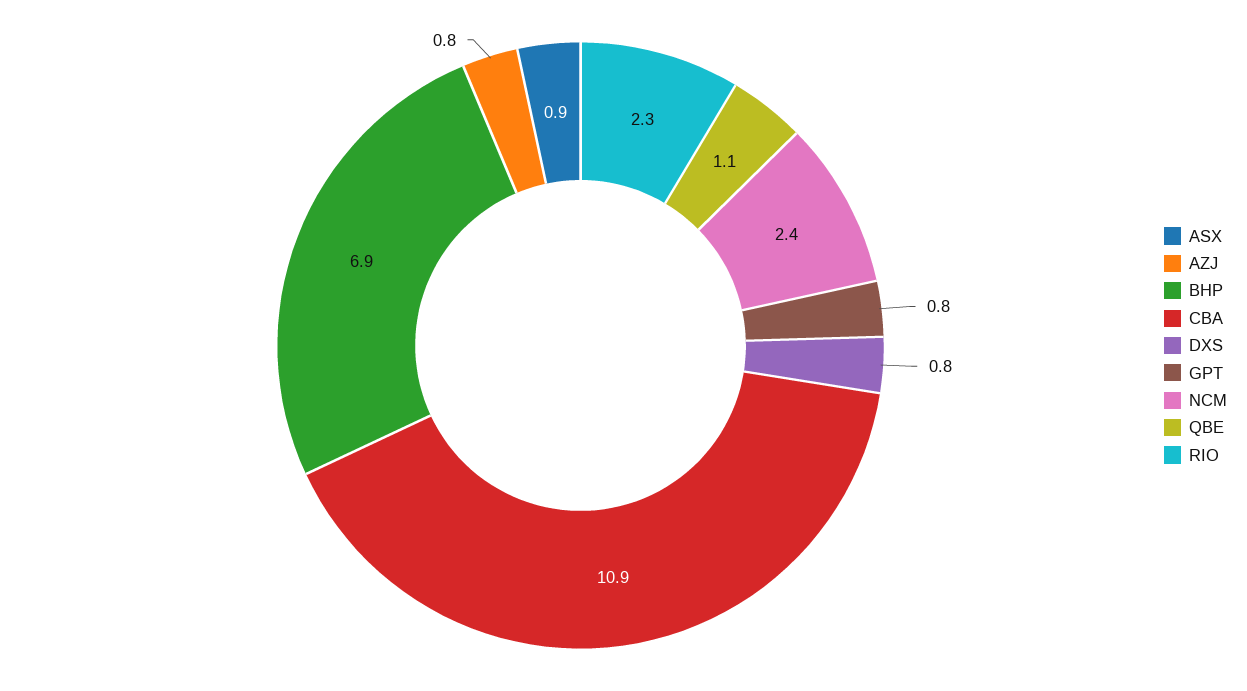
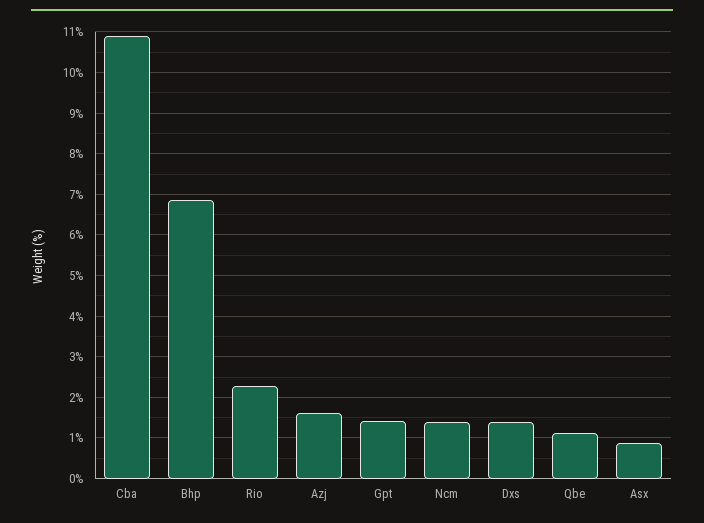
  {
    "ASX": 0.9,
-   "AZJ": 0.8,
+   "AZJ": 1.6,
    "BHP": 6.9,
    "CBA": 10.9,
-   "DXS": 0.8,
+   "DXS": 1.4,
-   "GPT": 0.8,
+   "GPT": 1.4,
-   "NCM": 2.4,
+   "NCM": 1.4,
    "QBE": 1.1,
    "RIO": 2.3
  }

